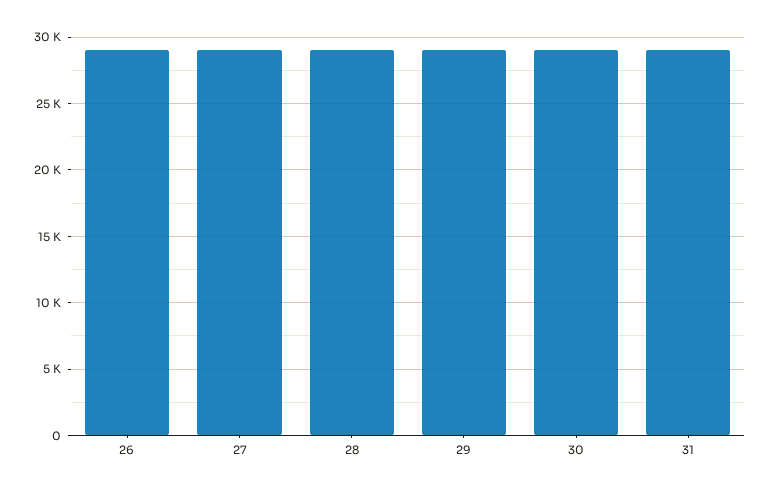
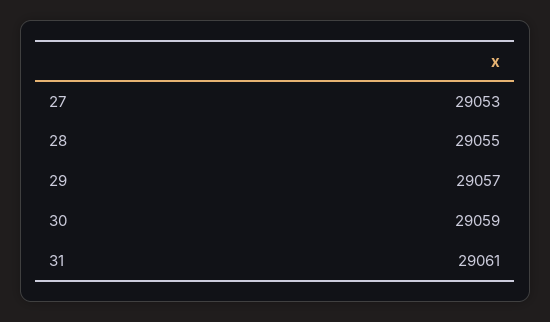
  {
-   "26": 29000,
    "27": 29053,
    "28": 29055,
    "29": 29057,
    "30": 29059,
    "31": 29061
  }

